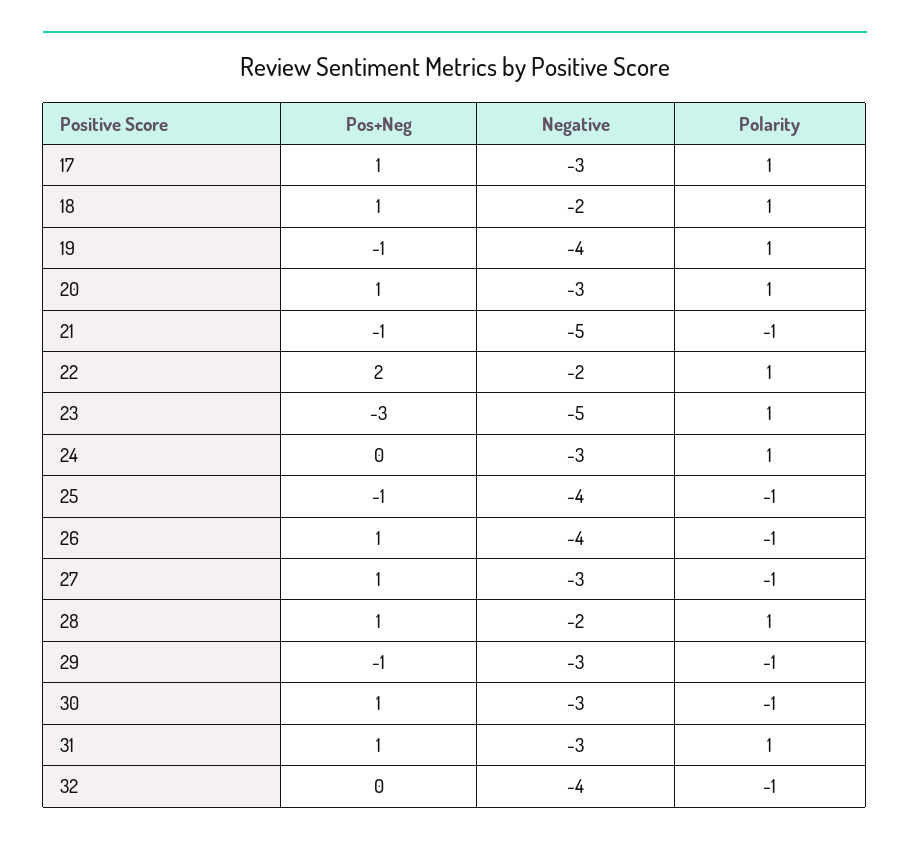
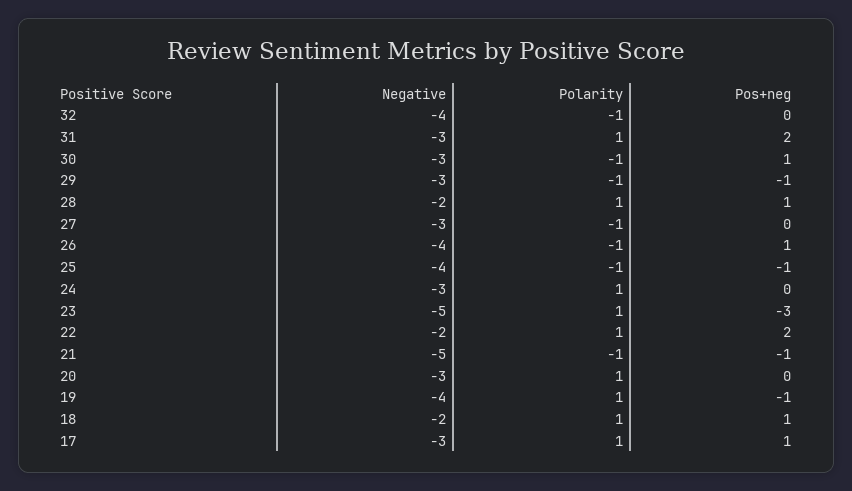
  {
    "Pos+Neg": {
      "17": 1,
      "18": 1,
      "19": -1,
-     "20": 1,
+     "20": 0,
      "21": -1,
      "22": 2,
      "23": -3,
      "24": 0,
      "25": -1,
      "26": 1,
-     "27": 1,
+     "27": 0,
      "28": 1,
      "29": -1,
      "30": 1,
-     "31": 1,
+     "31": 2,
      "32": 0
    },
    "Negative": {
      "17": -3,
      "18": -2,
      "19": -4,
      "20": -3,
      "21": -5,
      "22": -2,
      "23": -5,
      "24": -3,
      "25": -4,
      "26": -4,
      "27": -3,
      "28": -2,
      "29": -3,
      "30": -3,
      "31": -3,
      "32": -4
    },
    "Polarity": {
      "17": 1,
      "18": 1,
      "19": 1,
      "20": 1,
      "21": -1,
      "22": 1,
      "23": 1,
      "24": 1,
      "25": -1,
      "26": -1,
      "27": -1,
      "28": 1,
      "29": -1,
      "30": -1,
      "31": 1,
      "32": -1
    }
  }

